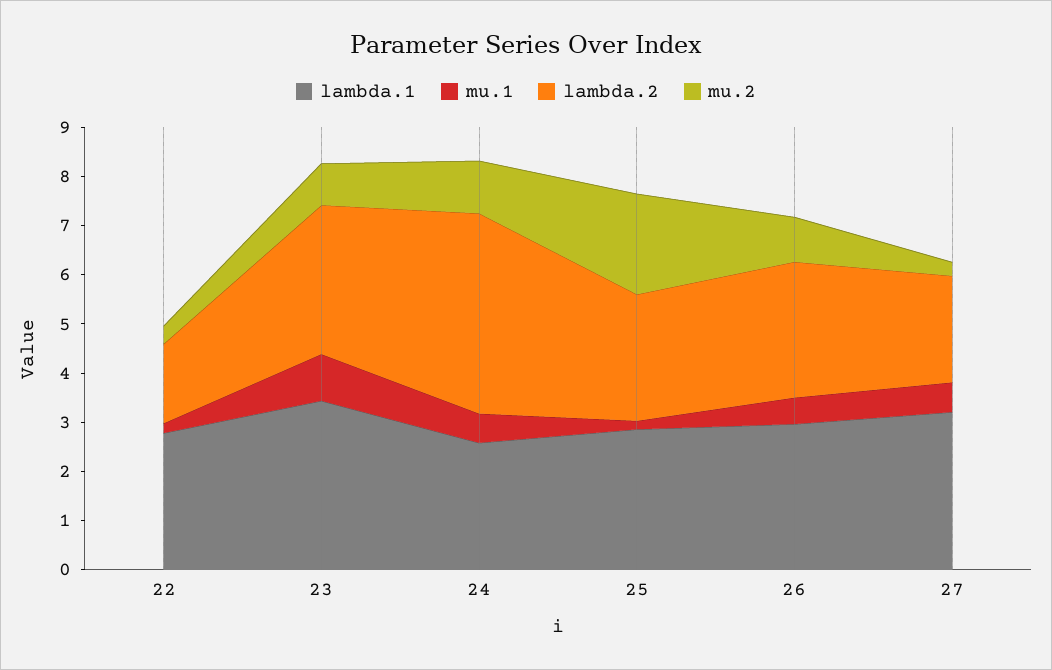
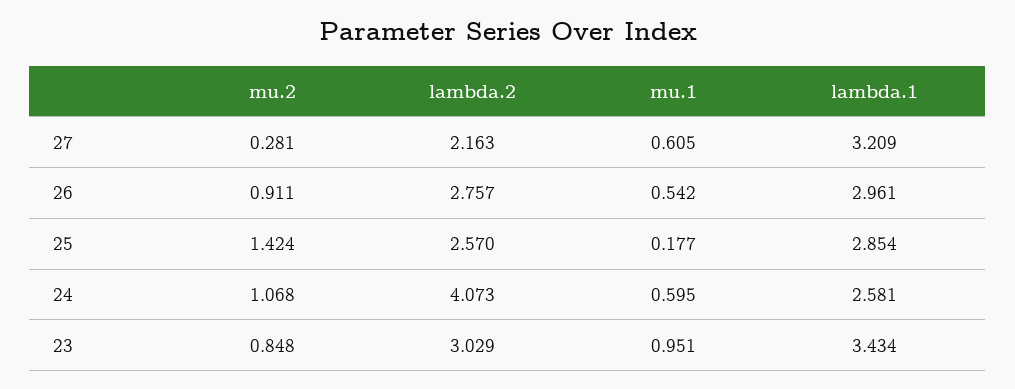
  {
    "lambda.1": {
-     "22": 2.8,
      "23": 3.434,
      "24": 2.581,
      "25": 2.854,
      "26": 2.961,
      "27": 3.209
    },
    "mu.1": {
-     "22": 0.2,
      "23": 0.951,
      "24": 0.595,
      "25": 0.177,
      "26": 0.542,
      "27": 0.605
    },
    "lambda.2": {
-     "22": 1.6,
      "23": 3.029,
      "24": 4.073,
      "25": 2.57,
      "26": 2.757,
      "27": 2.163
    },
    "mu.2": {
-     "22": 0.4,
      "23": 0.848,
      "24": 1.068,
-     "25": 2,
+     "25": 1.424,
      "26": 0.911,
      "27": 0.281
    }
  }

